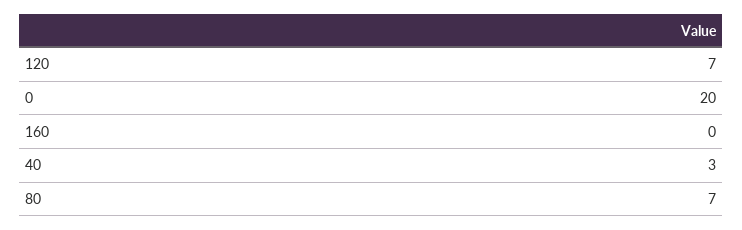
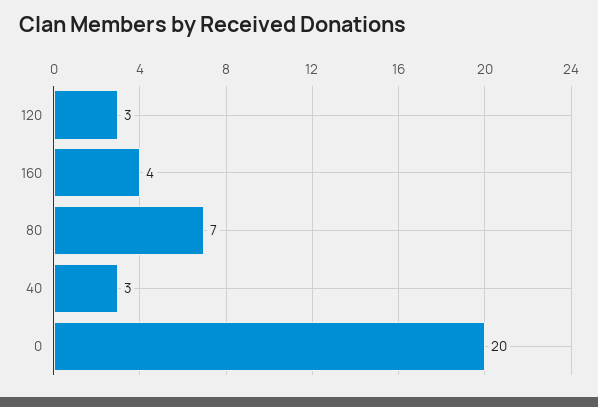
  {
-   "120": 7,
+   "120": 3,
    "0": 20,
-   "160": 0,
+   "160": 4,
    "40": 3,
    "80": 7
  }

